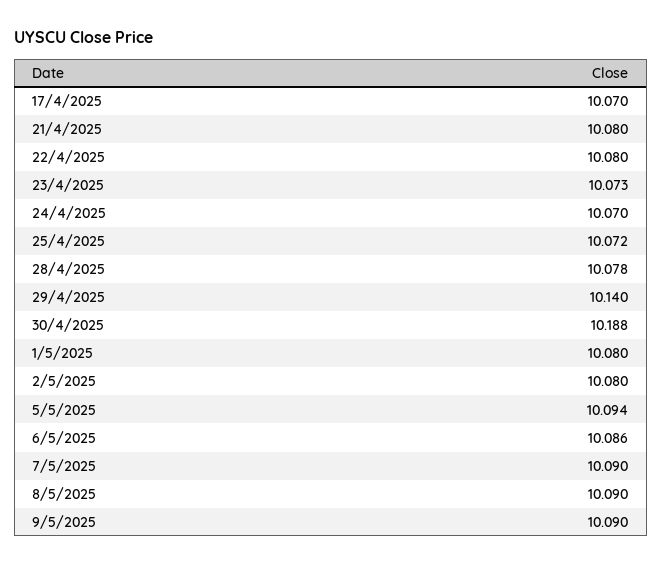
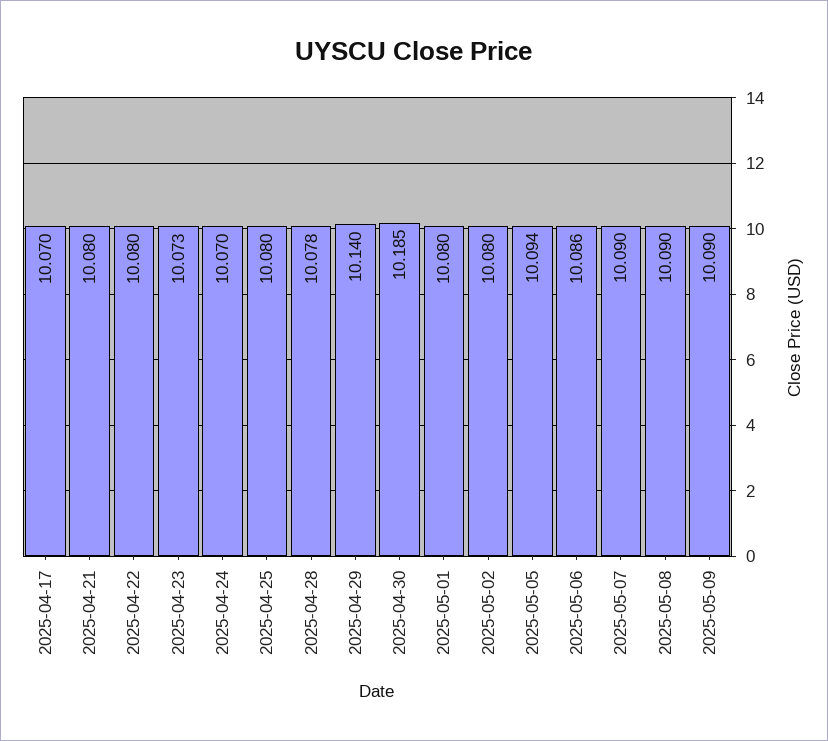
  {
    "17/4/2025": 10.07,
    "21/4/2025": 10.08,
    "22/4/2025": 10.08,
    "23/4/2025": 10.073,
    "24/4/2025": 10.07,
-   "25/4/2025": 10.072,
+   "25/4/2025": 10.08,
    "28/4/2025": 10.078,
    "29/4/2025": 10.14,
-   "30/4/2025": 10.188,
+   "30/4/2025": 10.185,
    "1/5/2025": 10.08,
    "2/5/2025": 10.08,
    "5/5/2025": 10.094,
    "6/5/2025": 10.086,
    "7/5/2025": 10.09,
    "8/5/2025": 10.09,
    "9/5/2025": 10.09
  }

